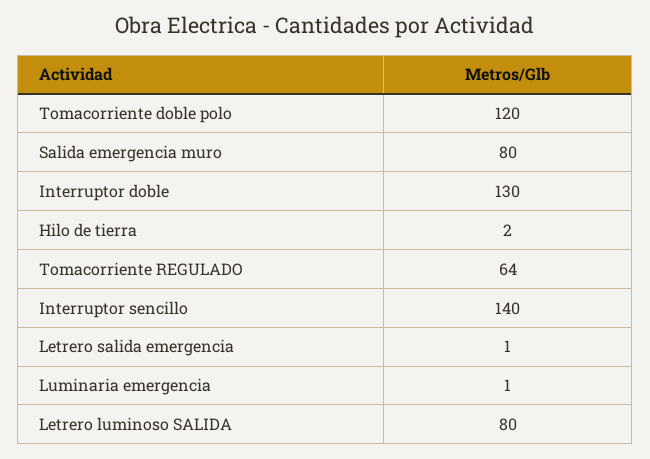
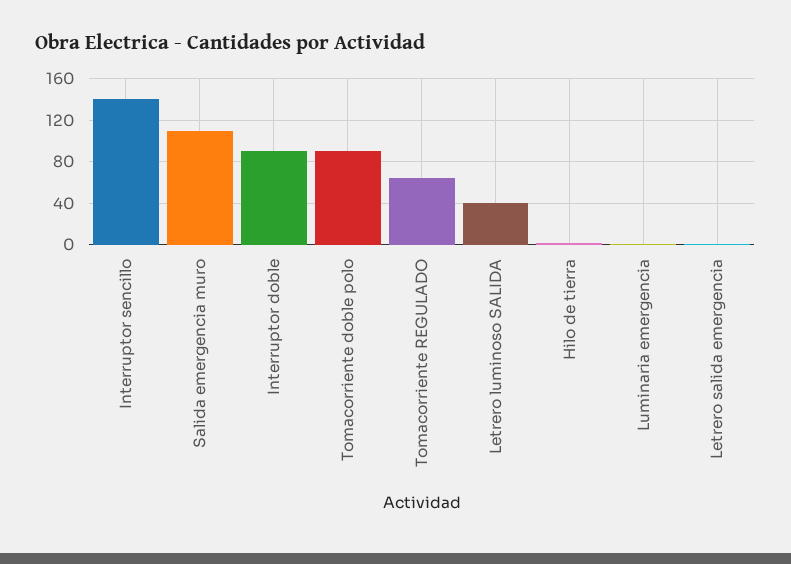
  {
-   "Tomacorriente doble polo": 120,
+   "Tomacorriente doble polo": 90,
-   "Salida emergencia muro": 80,
+   "Salida emergencia muro": 110,
-   "Interruptor doble": 130,
+   "Interruptor doble": 90,
    "Hilo de tierra": 2,
    "Tomacorriente REGULADO": 64,
    "Interruptor sencillo": 140,
    "Letrero salida emergencia": 1,
    "Luminaria emergencia": 1,
-   "Letrero luminoso SALIDA": 80
+   "Letrero luminoso SALIDA": 40
  }

